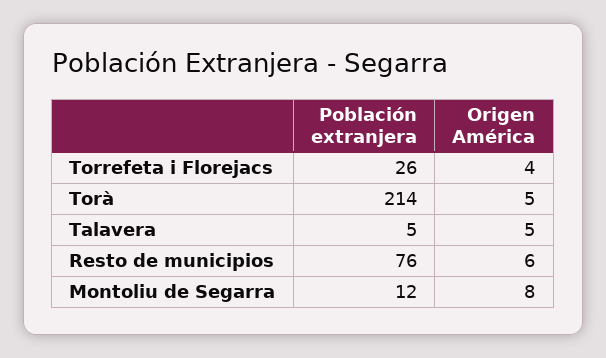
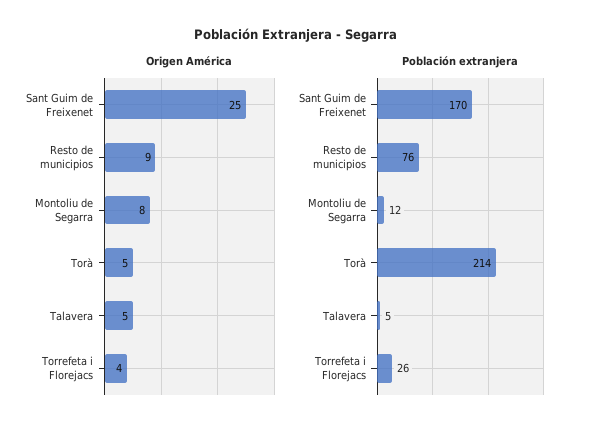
  {
    "Población extranjera": {
      "Torrefeta i Florejacs": 26,
      "Torà": 214,
      "Talavera": 5,
      "Resto de municipios": 76,
-     "Montoliu de Segarra": 12
+     "Montoliu de Segarra": 12,
+     "Sant Guim de Freixenet": 170
    },
    "Origen América": {
      "Torrefeta i Florejacs": 4,
      "Torà": 5,
      "Talavera": 5,
-     "Resto de municipios": 6,
+     "Resto de municipios": 9,
-     "Montoliu de Segarra": 8
+     "Montoliu de Segarra": 8,
+     "Sant Guim de Freixenet": 25
    }
  }

